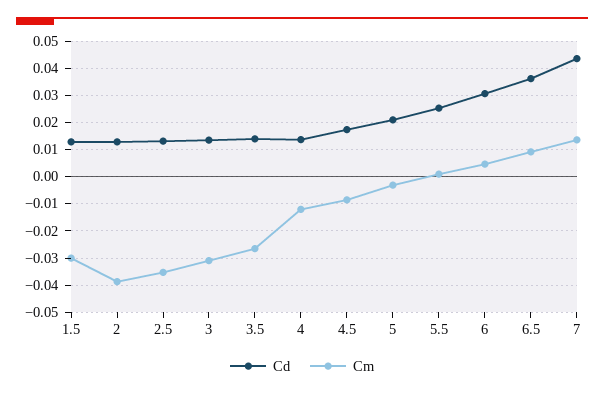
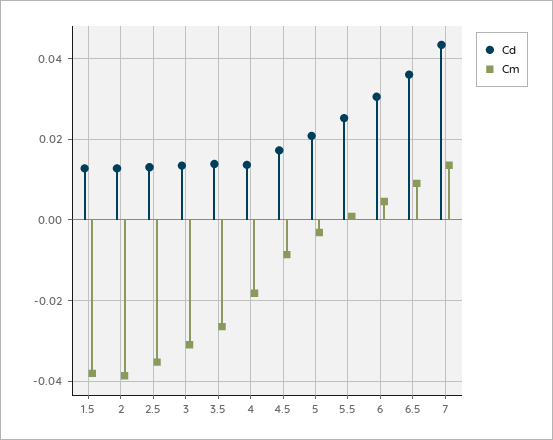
  {
    "Cd": {
      "1.5": 0.012,
      "2": 0.012,
      "2.5": 0.014,
      "3": 0.014,
      "3.5": 0.014,
      "4": 0.014,
      "4.5": 0.018,
      "5": 0.02,
      "5.5": 0.026,
      "6": 0.03,
      "6.5": 0.036,
      "7": 0.044
    },
    "Cm": {
-     "1.5": -0.03,
+     "1.5": -0.038,
      "2": -0.038,
      "2.5": -0.036,
      "3": -0.032,
      "3.5": -0.026,
-     "4": -0.0125,
+     "4": -0.018,
      "4.5": -0.008,
      "5": -0.004,
      "5.5": 0,
      "6": 0.004,
      "6.5": 0.01,
      "7": 0.014
    }
  }

